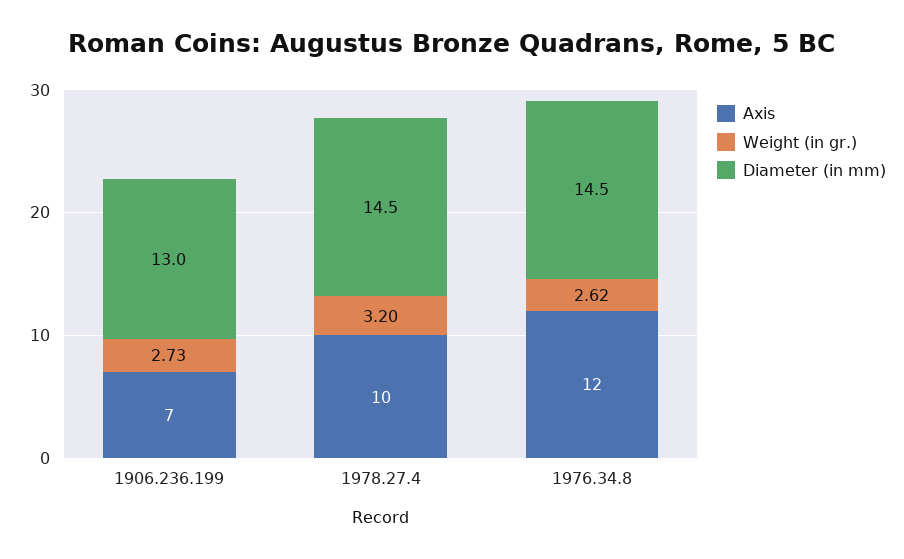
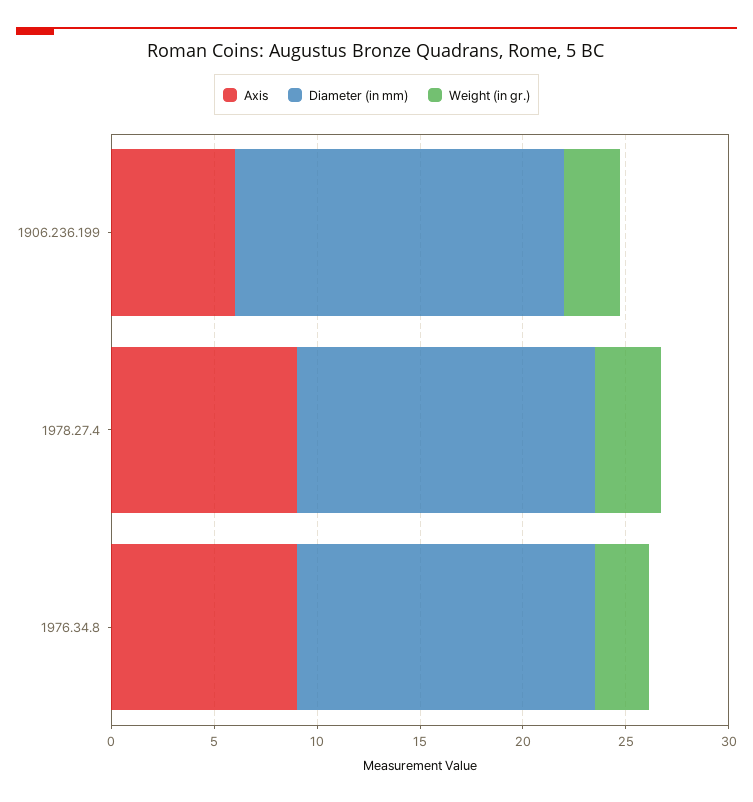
  {
    "Axis": {
-     "1906.236.199": 7,
+     "1906.236.199": 6,
-     "1978.27.4": 10,
+     "1978.27.4": 9,
-     "1976.34.8": 12
+     "1976.34.8": 9
    },
    "Weight (in gr.)": {
      "1906.236.199": 2.73,
      "1978.27.4": 3.2,
      "1976.34.8": 2.62
    },
    "Diameter (in mm)": {
-     "1906.236.199": 13,
+     "1906.236.199": 16,
      "1978.27.4": 14.5,
      "1976.34.8": 14.5
    }
  }

